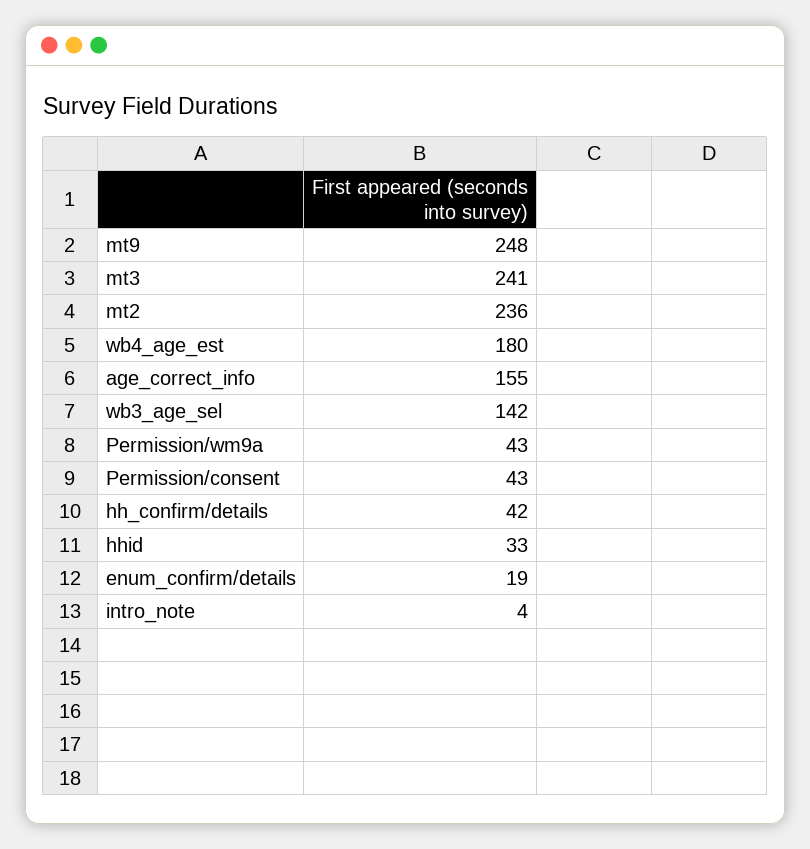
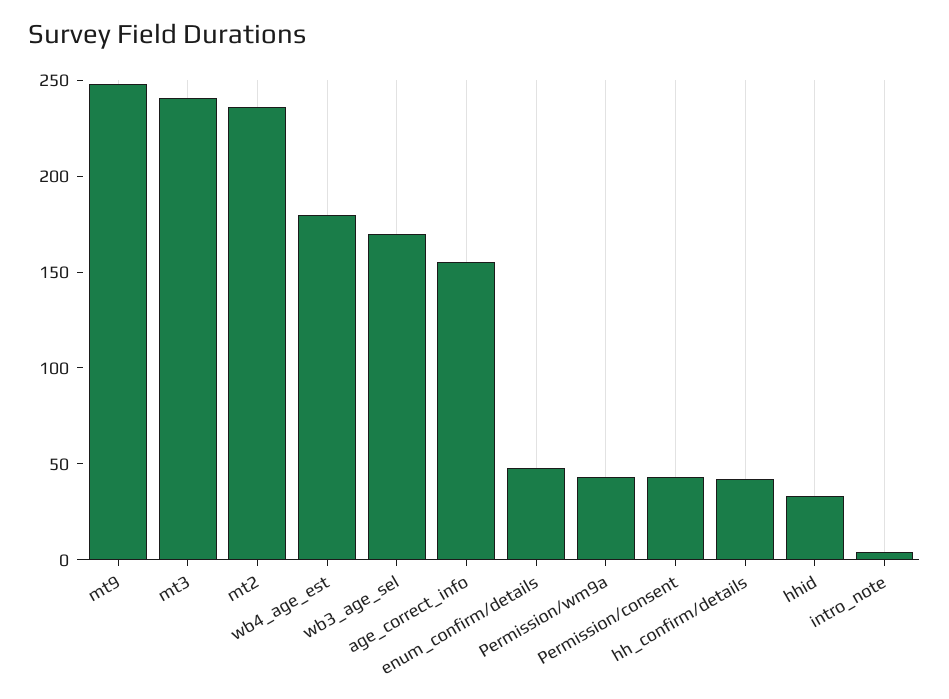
  {
    "mt9": 248,
    "mt3": 241,
    "mt2": 236,
    "wb4_age_est": 180,
    "age_correct_info": 155,
-   "wb3_age_sel": 142,
+   "wb3_age_sel": 170,
    "Permission/wm9a": 43,
    "Permission/consent": 43,
    "hh_confirm/details": 42,
    "hhid": 33,
-   "enum_confirm/details": 19,
+   "enum_confirm/details": 50,
    "intro_note": 4
  }

